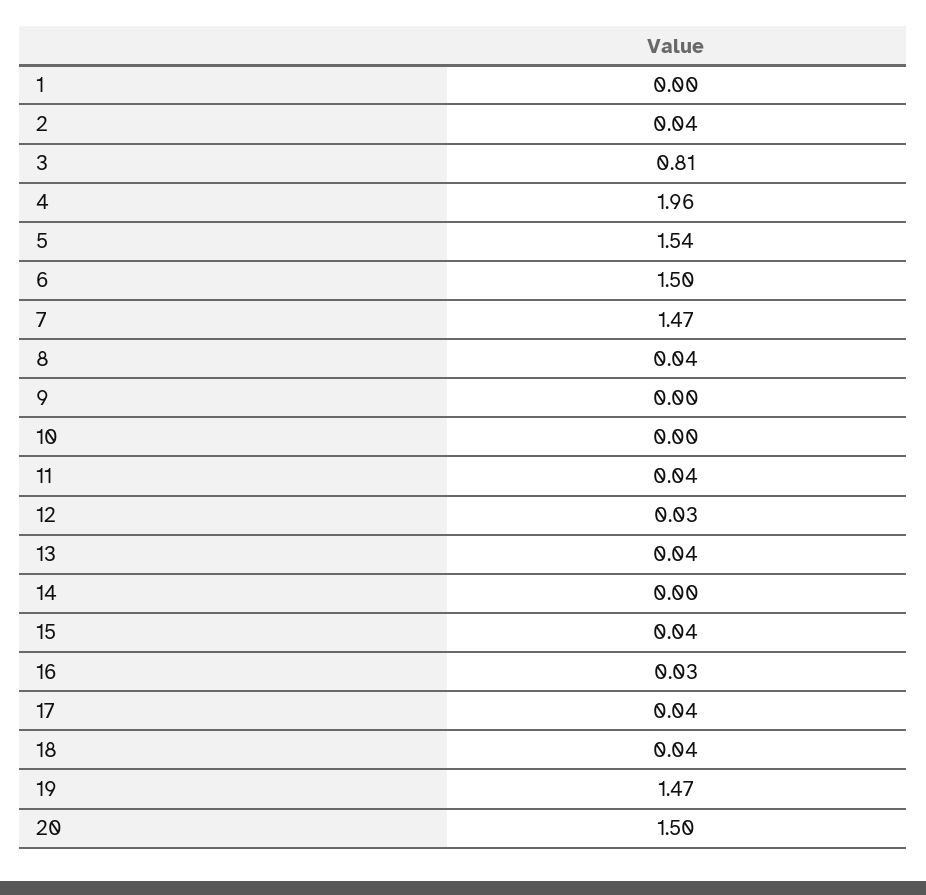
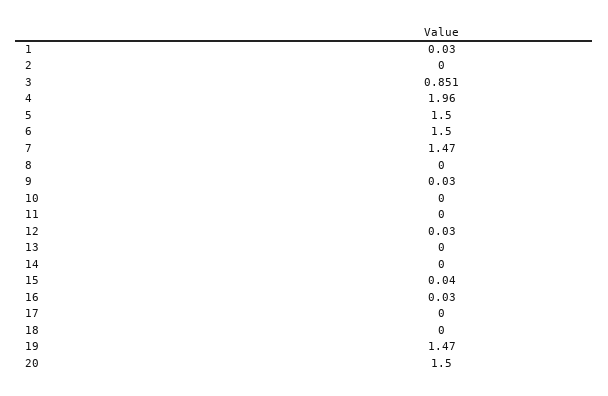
  {
-   "1": 0,
+   "1": 0.03,
-   "2": 0.04,
+   "2": 0,
-   "3": 0.81,
+   "3": 0.851,
    "4": 1.96,
-   "5": 1.54,
+   "5": 1.5,
    "6": 1.5,
    "7": 1.47,
-   "8": 0.04,
+   "8": 0,
-   "9": 0,
+   "9": 0.03,
    "10": 0,
-   "11": 0.04,
+   "11": 0,
    "12": 0.03,
-   "13": 0.04,
+   "13": 0,
    "14": 0,
    "15": 0.04,
    "16": 0.03,
-   "17": 0.04,
+   "17": 0,
-   "18": 0.04,
+   "18": 0,
    "19": 1.47,
    "20": 1.5
  }

